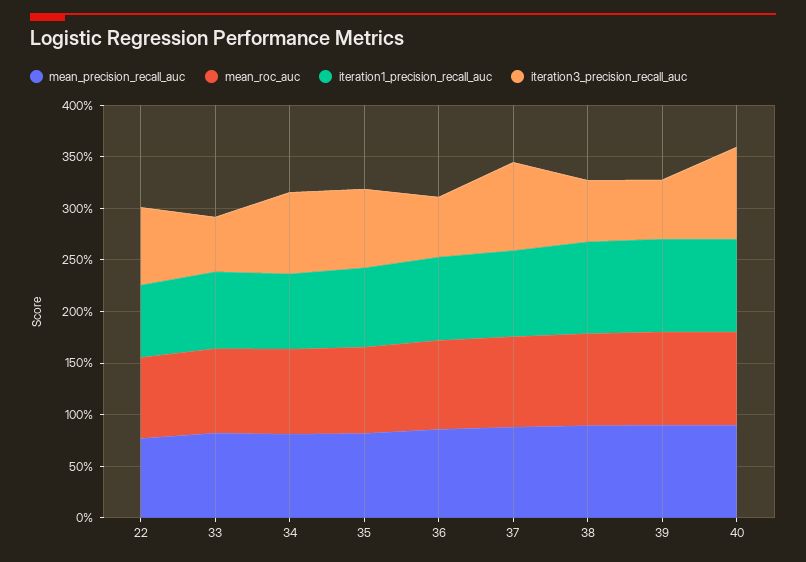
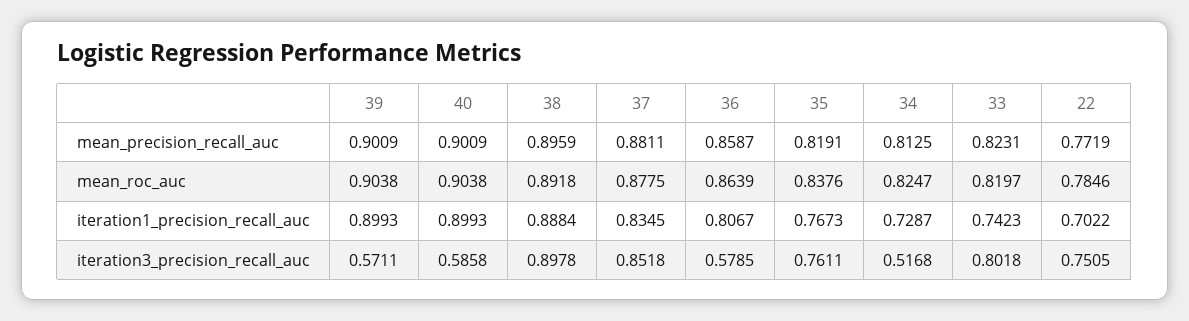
  {
    "mean_precision_recall_auc": {
      "22": 0.7719,
      "33": 0.8231,
      "34": 0.8125,
      "35": 0.8191,
      "36": 0.8587,
      "37": 0.8811,
      "38": 0.8959,
      "39": 0.9009,
      "40": 0.9009
    },
    "mean_roc_auc": {
      "22": 0.7846,
      "33": 0.8197,
      "34": 0.8247,
      "35": 0.8376,
      "36": 0.8639,
      "37": 0.8775,
      "38": 0.8918,
      "39": 0.9038,
      "40": 0.9038
    },
    "iteration1_precision_recall_auc": {
      "22": 0.7022,
      "33": 0.7423,
      "34": 0.7287,
      "35": 0.7673,
      "36": 0.8067,
      "37": 0.8345,
      "38": 0.8884,
      "39": 0.8993,
      "40": 0.8993
    },
    "iteration3_precision_recall_auc": {
      "22": 0.7505,
-     "33": 0.5,
+     "33": 0.8018,
-     "34": 0.8,
+     "34": 0.5168,
      "35": 0.7611,
      "36": 0.5785,
      "37": 0.8518,
-     "38": 0.6,
+     "38": 0.8978,
      "39": 0.5711,
-     "40": 0.9
+     "40": 0.5858
    }
  }

